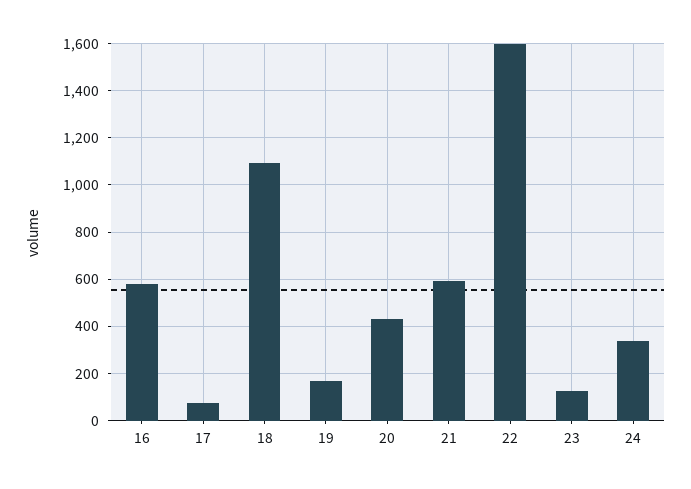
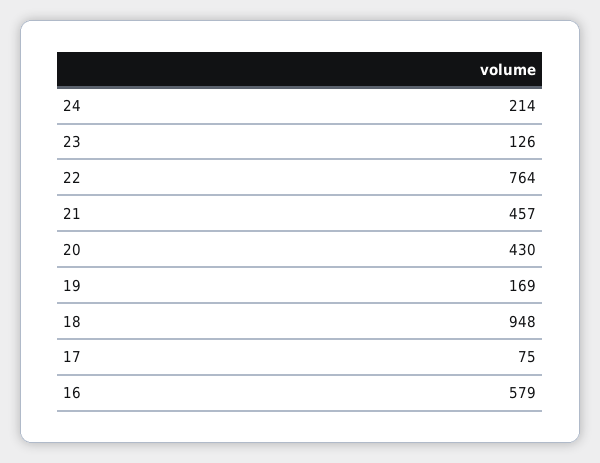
  {
    "16": 579,
    "17": 75,
-   "18": 1100,
+   "18": 948,
    "19": 169,
    "20": 430,
-   "21": 600,
+   "21": 457,
-   "22": 1600,
+   "22": 764,
    "23": 126,
-   "24": 350
+   "24": 214
  }

